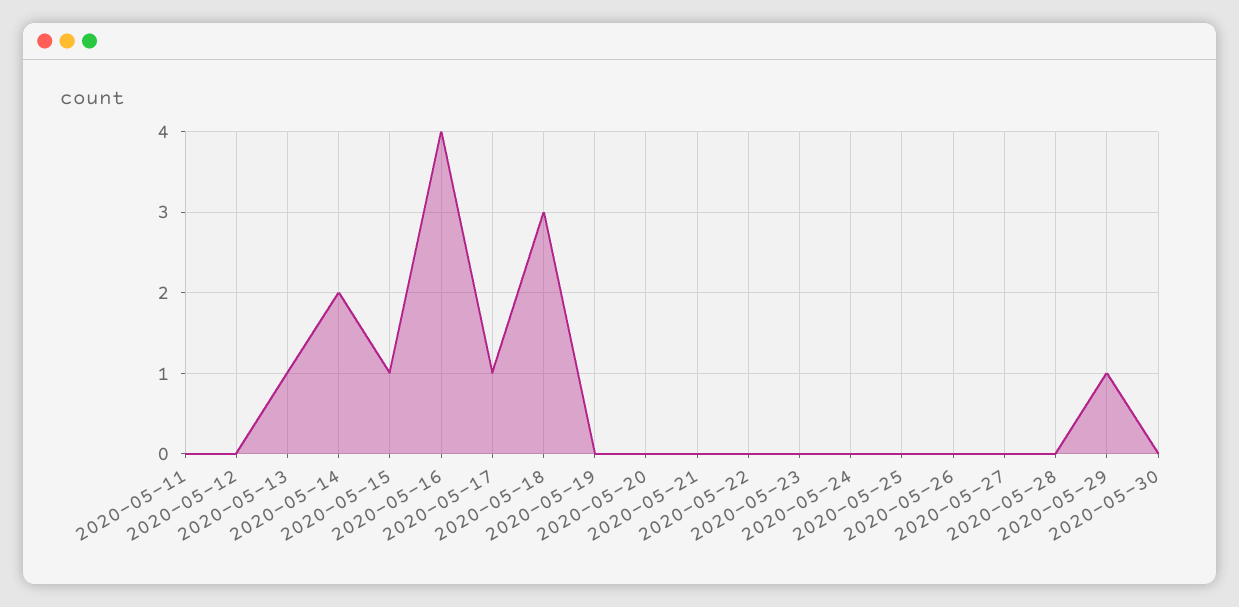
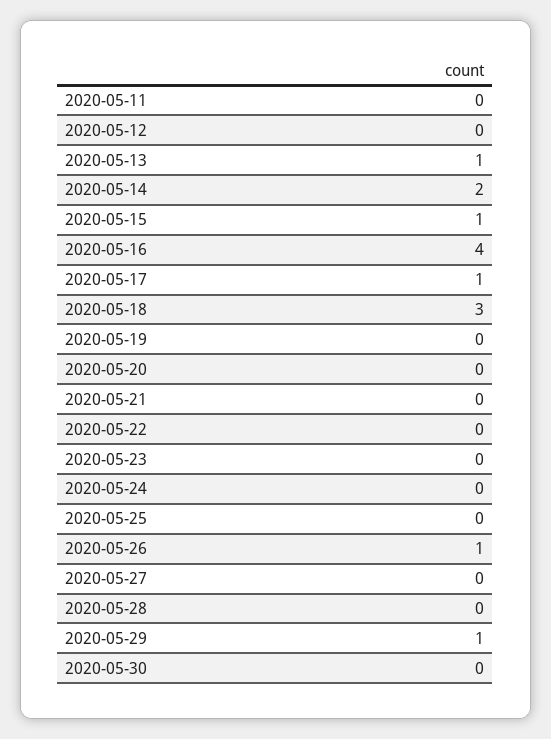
  {
    "2020-05-11": 0,
    "2020-05-12": 0,
    "2020-05-13": 1,
    "2020-05-14": 2,
    "2020-05-15": 1,
    "2020-05-16": 4,
    "2020-05-17": 1,
    "2020-05-18": 3,
    "2020-05-19": 0,
    "2020-05-20": 0,
    "2020-05-21": 0,
    "2020-05-22": 0,
    "2020-05-23": 0,
    "2020-05-24": 0,
    "2020-05-25": 0,
-   "2020-05-26": 0,
+   "2020-05-26": 1,
    "2020-05-27": 0,
    "2020-05-28": 0,
    "2020-05-29": 1,
    "2020-05-30": 0
  }

